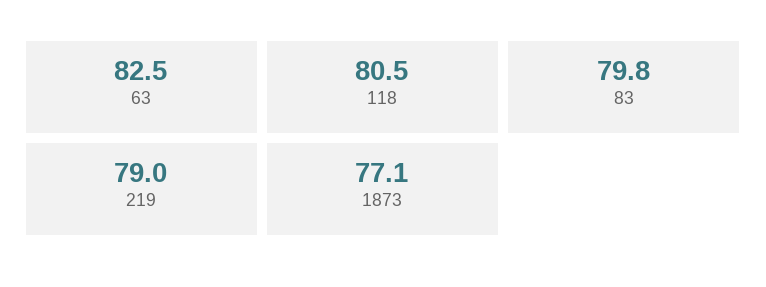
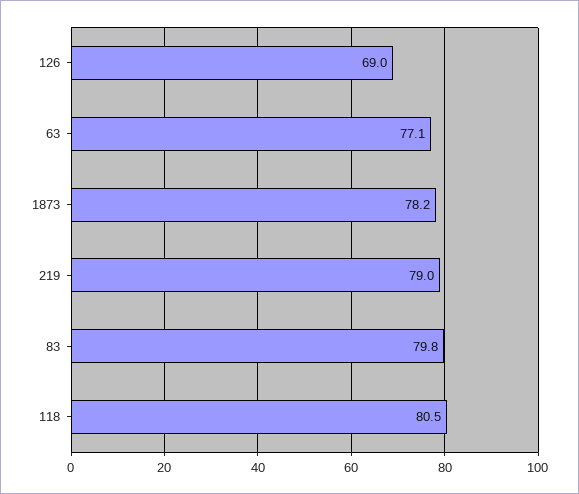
  {
-   "63": 82.5,
+   "63": 77.1,
    "118": 80.5,
    "83": 79.8,
    "219": 79,
-   "1873": 77.1
+   "1873": 78.2,
+   "126": 69
  }

